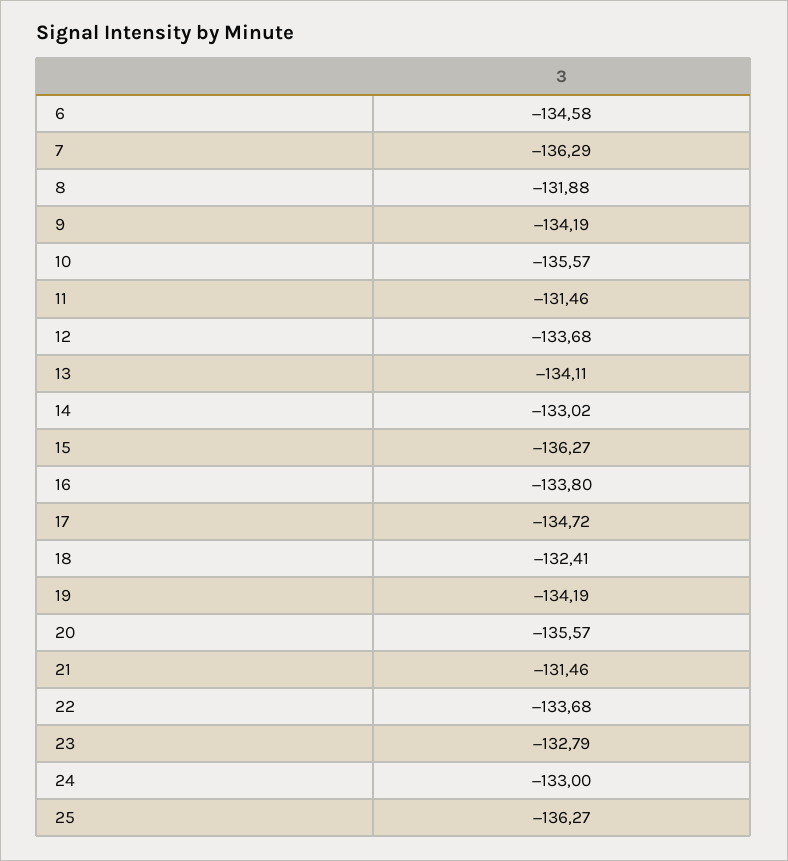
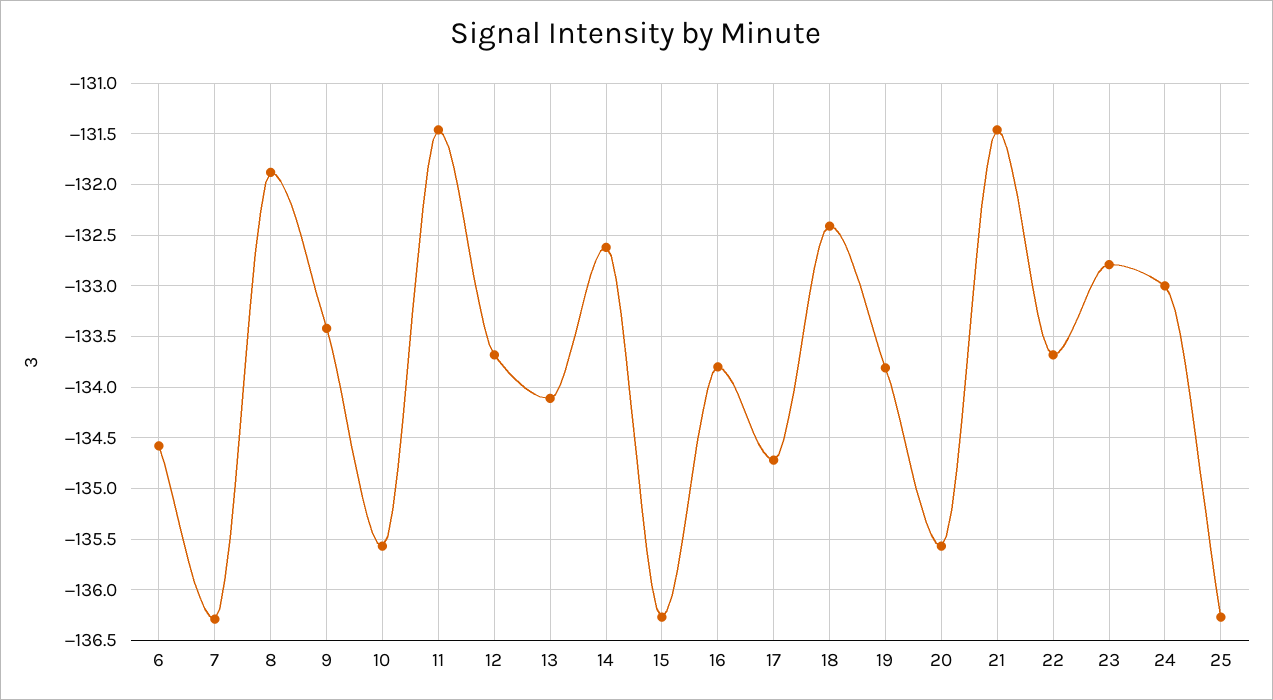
  {
    "6": -134.58,
    "7": -136.29,
    "8": -131.88,
-   "9": -134.19,
+   "9": -133.4,
    "10": -135.57,
    "11": -131.46,
    "12": -133.68,
    "13": -134.11,
-   "14": -133.02,
+   "14": -132.6,
    "15": -136.27,
    "16": -133.8,
    "17": -134.72,
    "18": -132.41,
-   "19": -134.19,
+   "19": -133.8,
    "20": -135.57,
    "21": -131.46,
    "22": -133.68,
    "23": -132.79,
    "24": -133,
    "25": -136.27
  }

